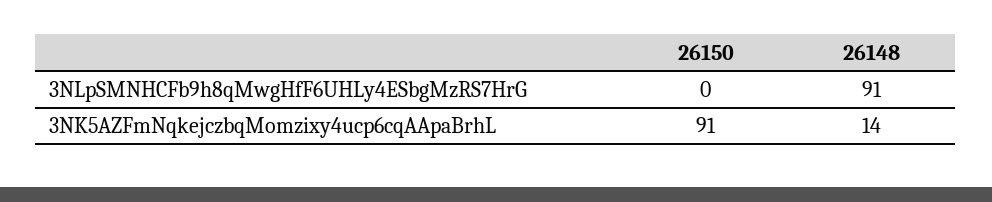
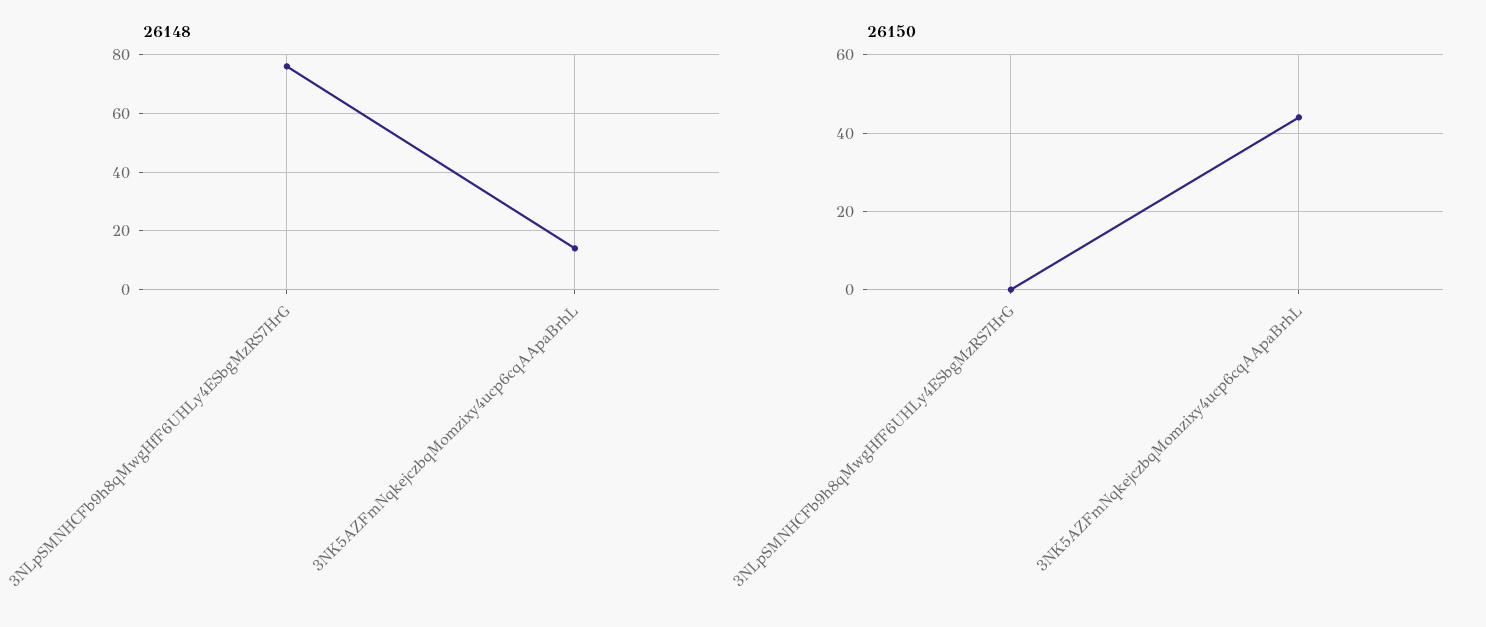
  {
    "26150": {
      "3NLpSMNHCFb9h8qMwgHfF6UHLy4ESbgMzRS7HrG": 0,
-     "3NK5AZFmNqkejczbqMomzixy4ucp6cqAApaBrhL": 91
+     "3NK5AZFmNqkejczbqMomzixy4ucp6cqAApaBrhL": 45
    },
    "26148": {
-     "3NLpSMNHCFb9h8qMwgHfF6UHLy4ESbgMzRS7HrG": 91,
+     "3NLpSMNHCFb9h8qMwgHfF6UHLy4ESbgMzRS7HrG": 75,
      "3NK5AZFmNqkejczbqMomzixy4ucp6cqAApaBrhL": 14
    }
  }

